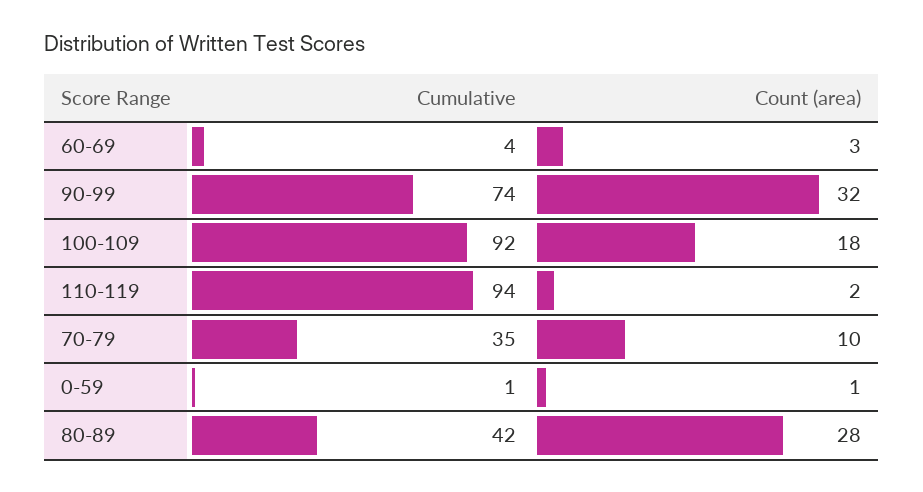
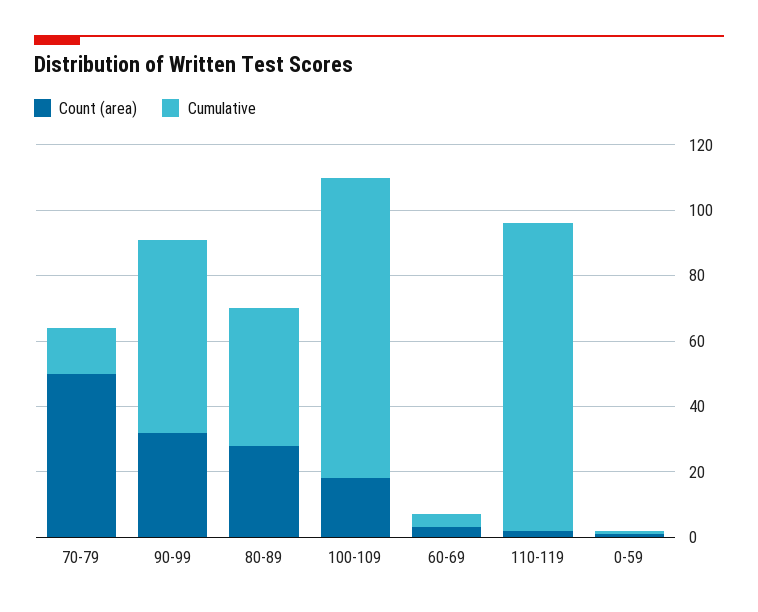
  {
    "Cumulative": {
      "60-69": 4,
-     "90-99": 74,
+     "90-99": 60,
      "100-109": 92,
      "110-119": 94,
-     "70-79": 35,
+     "70-79": 15,
      "0-59": 1,
      "80-89": 42
    },
    "Count (area)": {
      "60-69": 3,
      "90-99": 32,
      "100-109": 18,
      "110-119": 2,
-     "70-79": 10,
+     "70-79": 50,
      "0-59": 1,
      "80-89": 28
    }
  }

